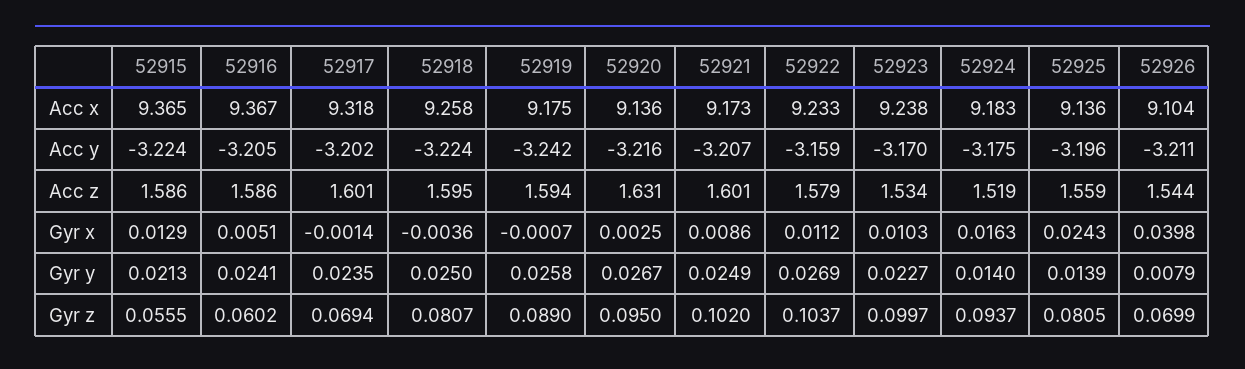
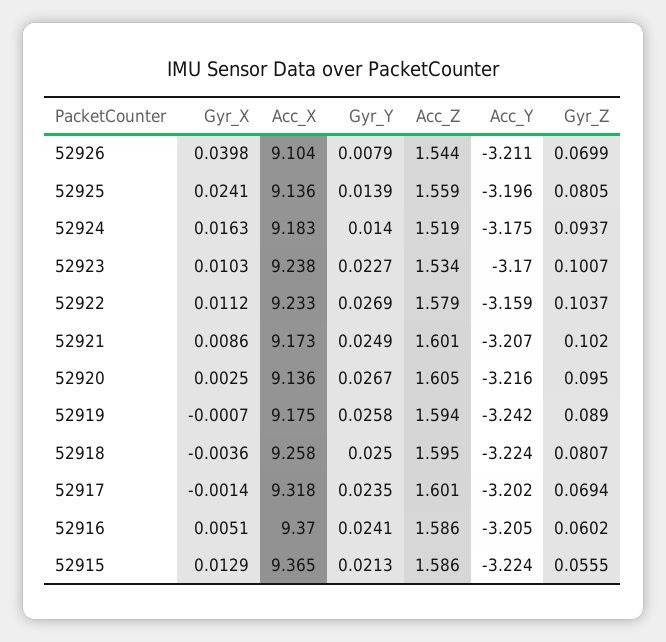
  {
    "52915": {
      "Acc x": 9.365,
      "Acc y": -3.224,
      "Acc z": 1.586,
      "Gyr x": 0.0129,
      "Gyr y": 0.0213,
      "Gyr z": 0.0555
    },
    "52916": {
-     "Acc x": 9.367,
+     "Acc x": 9.37,
      "Acc y": -3.205,
      "Acc z": 1.586,
      "Gyr x": 0.0051,
      "Gyr y": 0.0241,
      "Gyr z": 0.0602
    },
    "52917": {
      "Acc x": 9.318,
      "Acc y": -3.202,
      "Acc z": 1.601,
      "Gyr x": -0.0014,
      "Gyr y": 0.0235,
      "Gyr z": 0.0694
    },
    "52918": {
      "Acc x": 9.258,
      "Acc y": -3.224,
      "Acc z": 1.595,
      "Gyr x": -0.0036,
      "Gyr y": 0.025,
      "Gyr z": 0.0807
    },
    "52919": {
      "Acc x": 9.175,
      "Acc y": -3.242,
      "Acc z": 1.594,
      "Gyr x": -0.0007,
      "Gyr y": 0.0258,
      "Gyr z": 0.089
    },
    "52920": {
      "Acc x": 9.136,
      "Acc y": -3.216,
-     "Acc z": 1.631,
+     "Acc z": 1.605,
      "Gyr x": 0.0025,
      "Gyr y": 0.0267,
      "Gyr z": 0.095
    },
    "52921": {
      "Acc x": 9.173,
      "Acc y": -3.207,
      "Acc z": 1.601,
      "Gyr x": 0.0086,
      "Gyr y": 0.0249,
      "Gyr z": 0.102
    },
    "52922": {
      "Acc x": 9.233,
      "Acc y": -3.159,
      "Acc z": 1.579,
      "Gyr x": 0.0112,
      "Gyr y": 0.0269,
      "Gyr z": 0.1037
    },
    "52923": {
      "Acc x": 9.238,
      "Acc y": -3.17,
      "Acc z": 1.534,
      "Gyr x": 0.0103,
      "Gyr y": 0.0227,
-     "Gyr z": 0.0997
+     "Gyr z": 0.1007
    },
    "52924": {
      "Acc x": 9.183,
      "Acc y": -3.175,
      "Acc z": 1.519,
      "Gyr x": 0.0163,
      "Gyr y": 0.014,
      "Gyr z": 0.0937
    },
    "52925": {
      "Acc x": 9.136,
      "Acc y": -3.196,
      "Acc z": 1.559,
-     "Gyr x": 0.0243,
+     "Gyr x": 0.0241,
      "Gyr y": 0.0139,
      "Gyr z": 0.0805
    },
    "52926": {
      "Acc x": 9.104,
      "Acc y": -3.211,
      "Acc z": 1.544,
      "Gyr x": 0.0398,
      "Gyr y": 0.0079,
      "Gyr z": 0.0699
    }
  }

